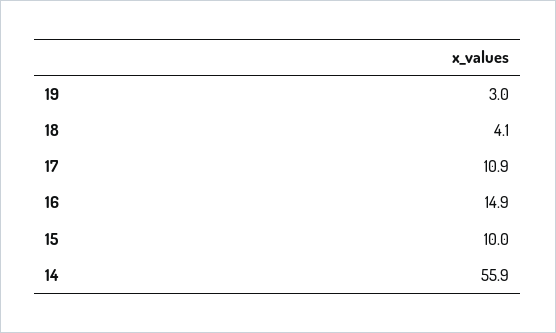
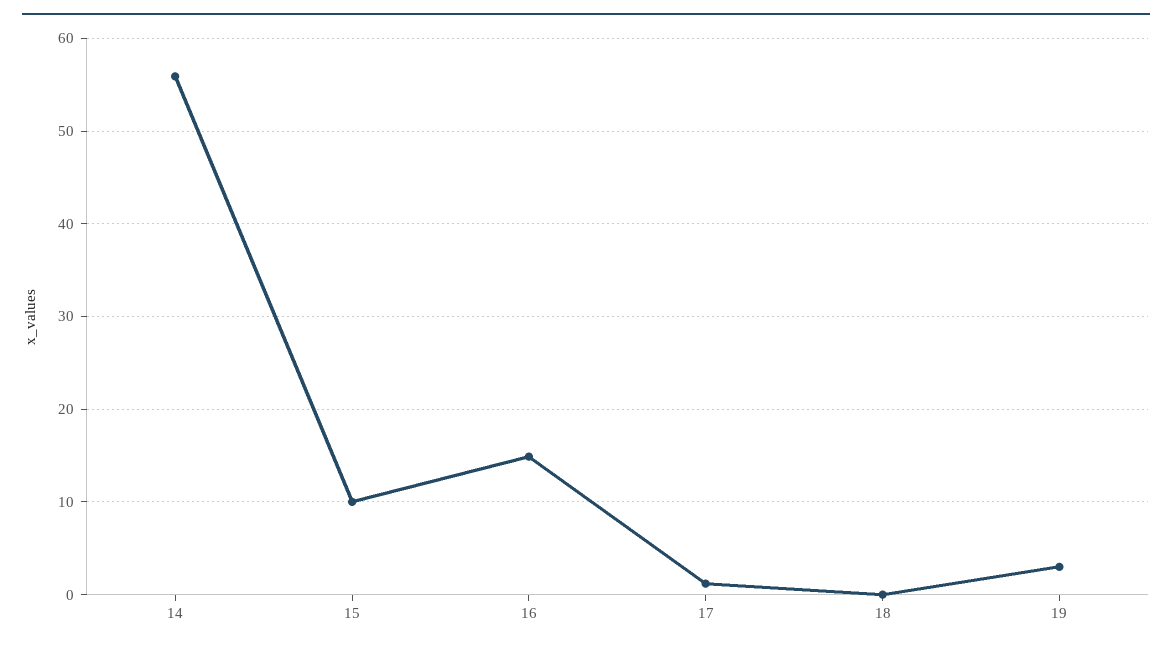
  {
    "19": 3,
-   "18": 4.1,
+   "18": 0,
-   "17": 10.9,
+   "17": 1,
    "16": 14.9,
    "15": 10,
    "14": 55.9
  }

